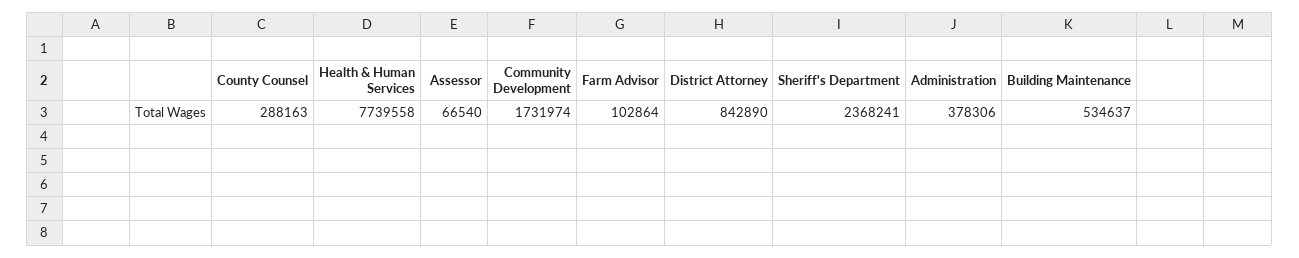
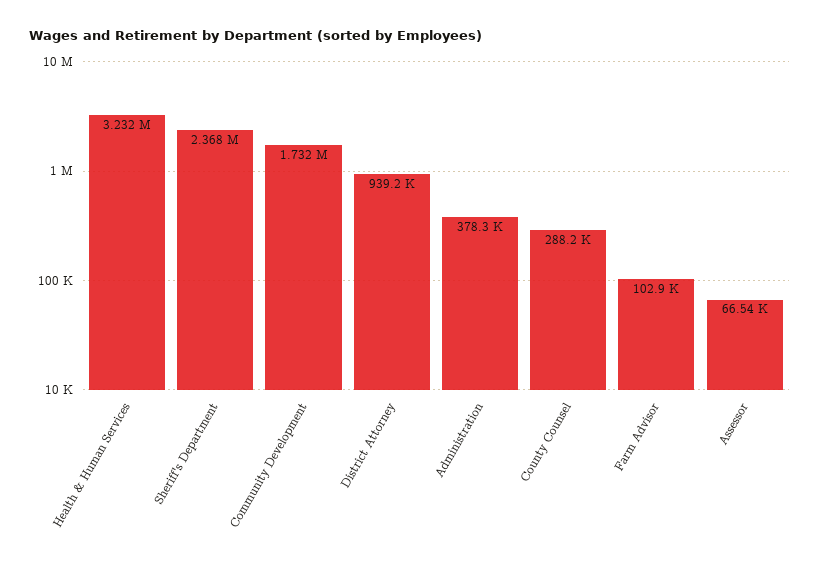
  {
    "County Counsel": 288163,
-   "Health & Human Services": 7739558,
+   "Health & Human Services": 3232000,
    "Assessor": 66540,
    "Community Development": 1731974,
    "Farm Advisor": 102864,
-   "District Attorney": 842890,
+   "District Attorney": 939200,
    "Sheriff's Department": 2368241,
-   "Administration": 378306,
+   "Administration": 378306
-   "Building Maintenance": 534637
  }

